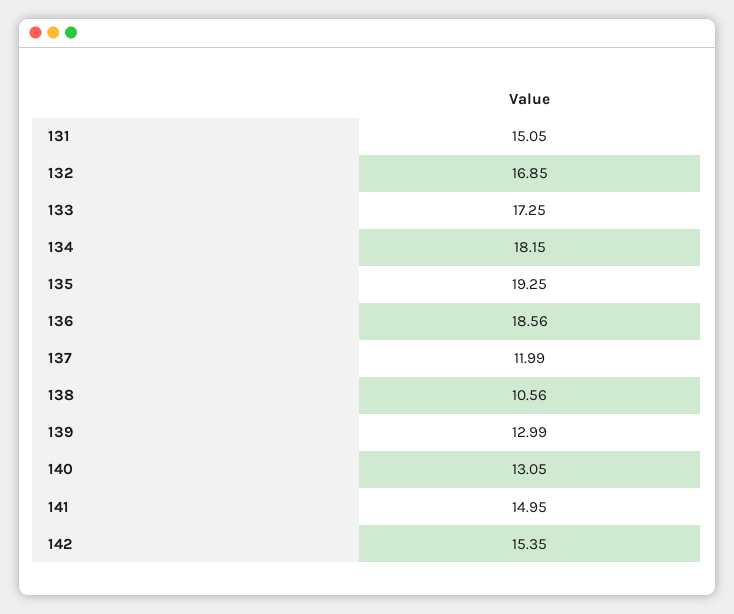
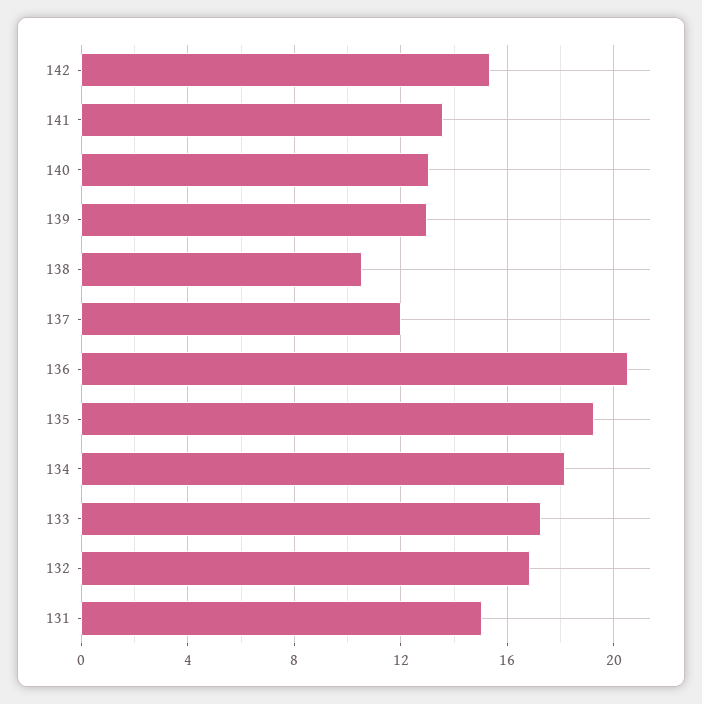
  {
    "131": 15.05,
    "132": 16.85,
    "133": 17.25,
    "134": 18.15,
    "135": 19.25,
-   "136": 18.56,
+   "136": 20.5,
    "137": 11.99,
    "138": 10.56,
    "139": 12.99,
    "140": 13.05,
-   "141": 14.95,
+   "141": 13.5,
    "142": 15.35
  }

